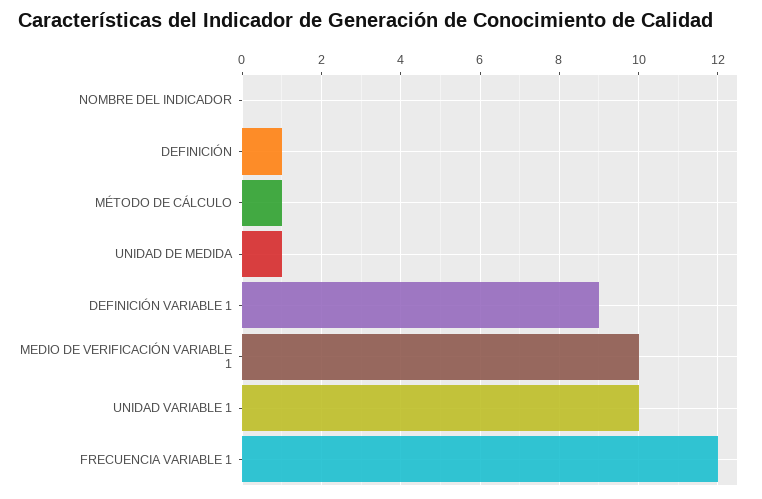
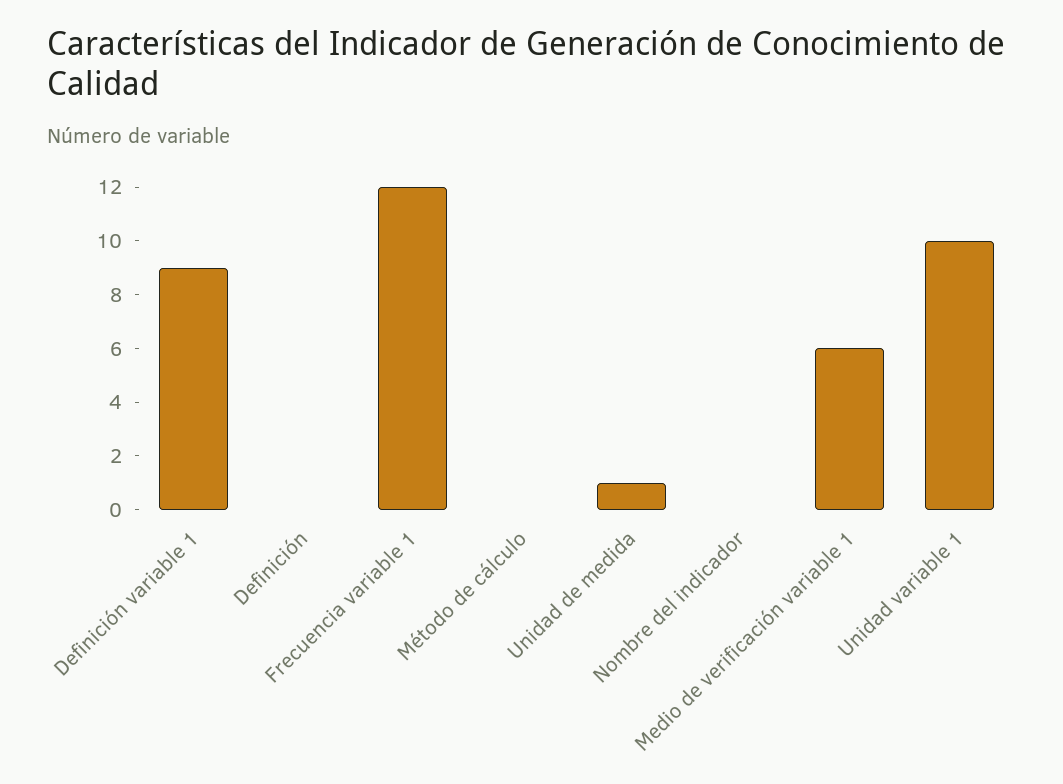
  {
    "NOMBRE DEL INDICADOR": 0,
-   "DEFINICIÓN": 1,
+   "DEFINICIÓN": 0,
-   "MÉTODO DE CÁLCULO": 1,
+   "MÉTODO DE CÁLCULO": 0,
    "UNIDAD DE MEDIDA": 1,
    "DEFINICIÓN VARIABLE 1": 9,
-   "MEDIO DE VERIFICACIÓN VARIABLE 1": 10,
+   "MEDIO DE VERIFICACIÓN VARIABLE 1": 6,
    "UNIDAD VARIABLE 1": 10,
    "FRECUENCIA VARIABLE 1": 12
  }

